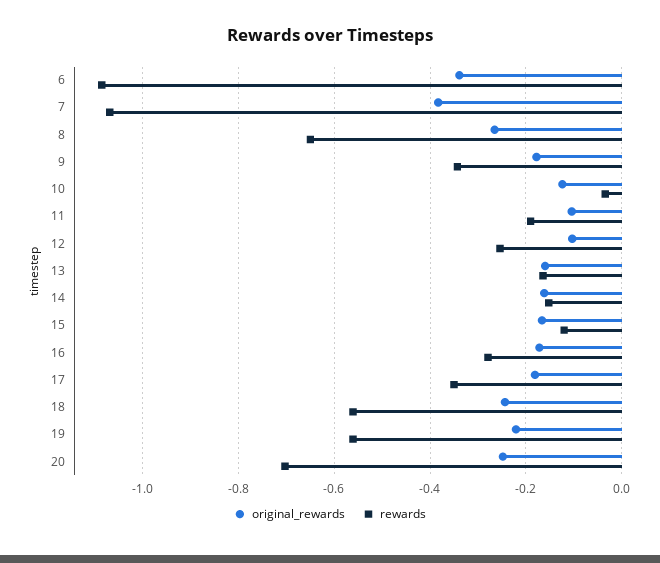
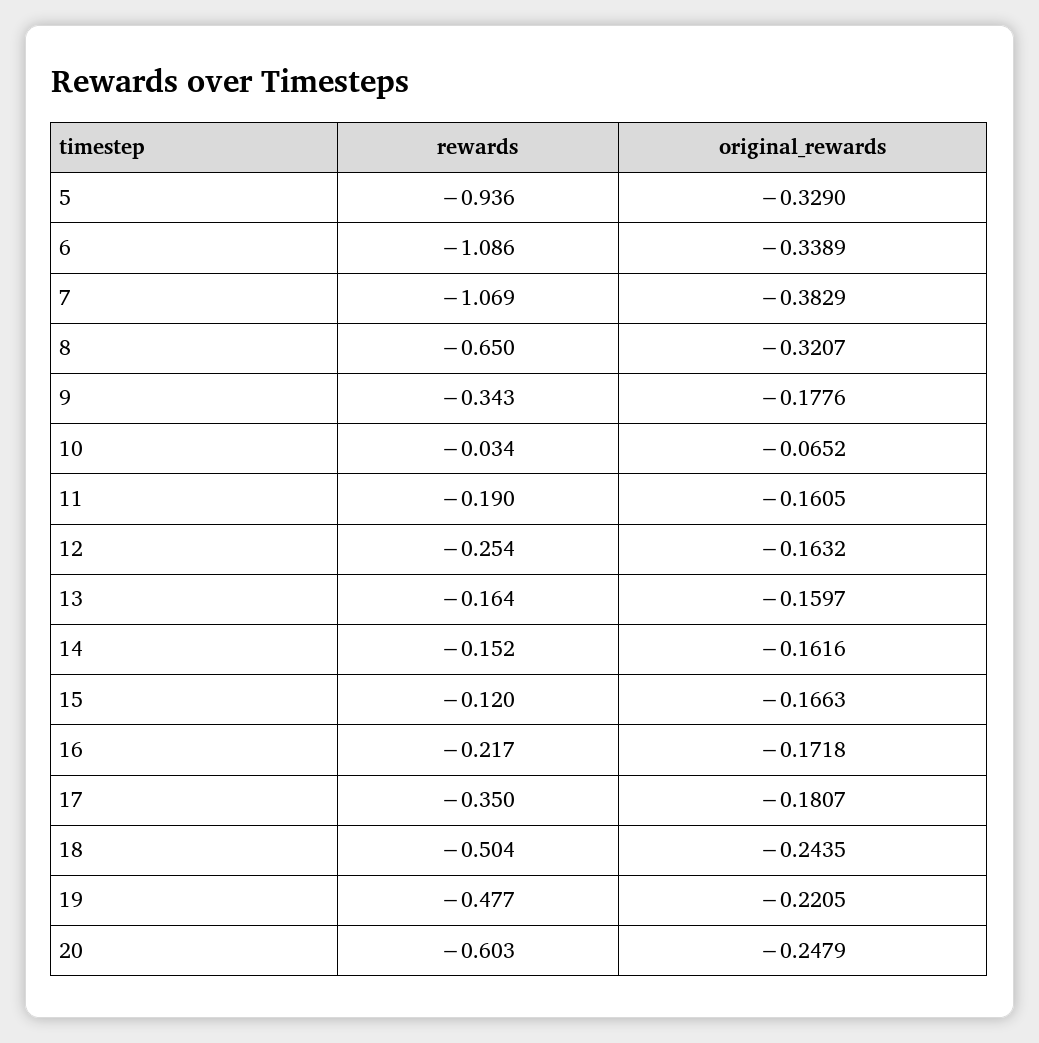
  {
    "original_rewards": {
      "6": -0.3389,
      "7": -0.3829,
-     "8": -0.26,
+     "8": -0.3207,
      "9": -0.1776,
-     "10": -0.12,
+     "10": -0.0652,
-     "11": -0.1,
+     "11": -0.1605,
-     "12": -0.1,
+     "12": -0.1632,
      "13": -0.1597,
      "14": -0.1616,
      "15": -0.1663,
      "16": -0.1718,
      "17": -0.1807,
      "18": -0.2435,
      "19": -0.2205,
-     "20": -0.2479
+     "20": -0.2479,
+     "5": -0.329
    },
    "rewards": {
      "6": -1.086,
      "7": -1.069,
      "8": -0.65,
      "9": -0.343,
      "10": -0.034,
      "11": -0.19,
      "12": -0.254,
      "13": -0.164,
      "14": -0.152,
      "15": -0.12,
-     "16": -0.28,
+     "16": -0.217,
      "17": -0.35,
-     "18": -0.56,
+     "18": -0.504,
-     "19": -0.56,
+     "19": -0.477,
-     "20": -0.7
+     "20": -0.603,
+     "5": -0.936
    }
  }

